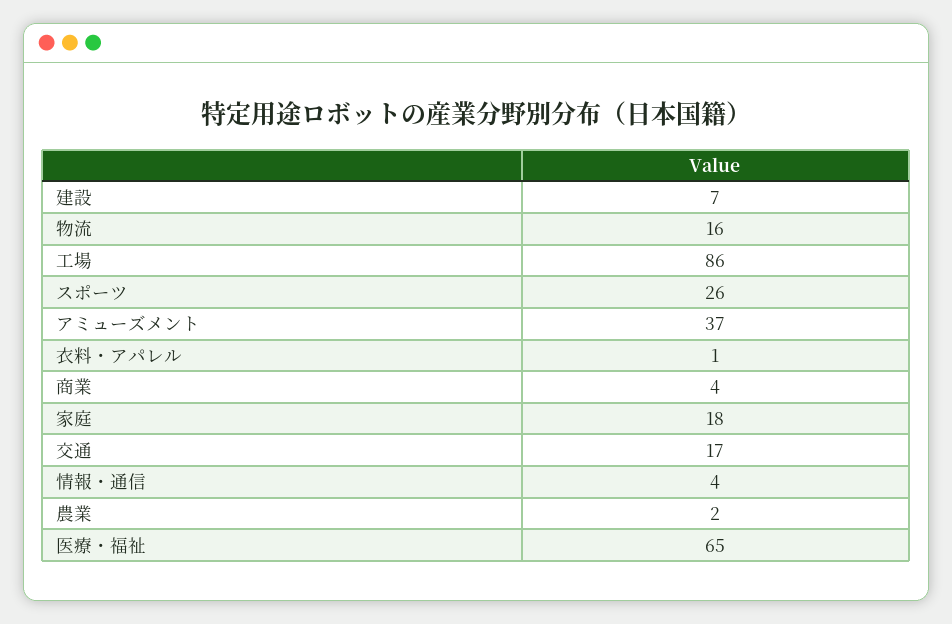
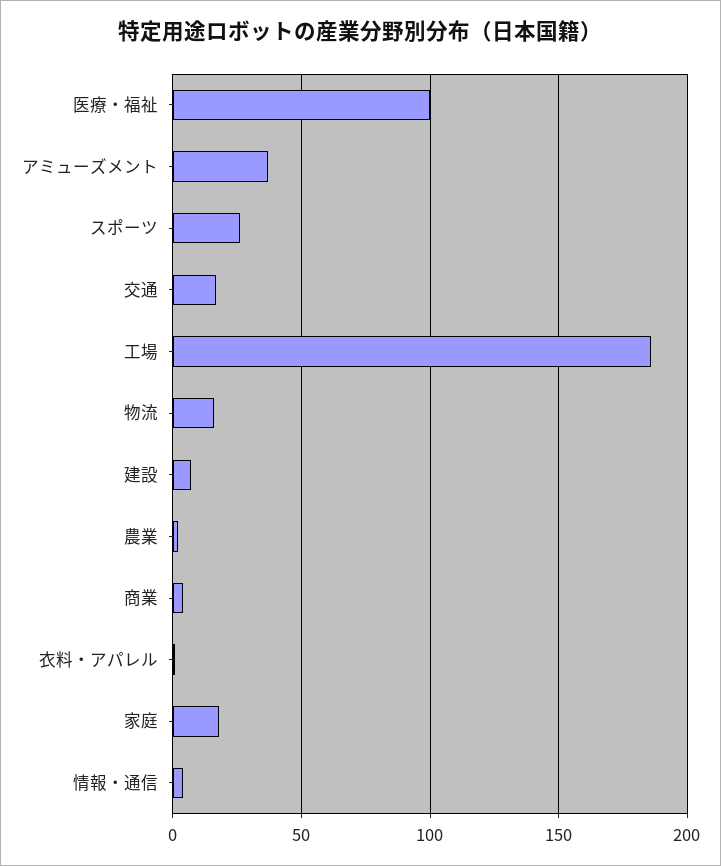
  {
    "建設": 7,
    "物流": 16,
-   "工場": 86,
+   "工場": 185,
    "スポーツ": 26,
    "アミューズメント": 37,
    "衣料・アパレル": 1,
    "商業": 4,
    "家庭": 18,
    "交通": 17,
    "情報・通信": 4,
    "農業": 2,
-   "医療・福祉": 65
+   "医療・福祉": 100
  }

